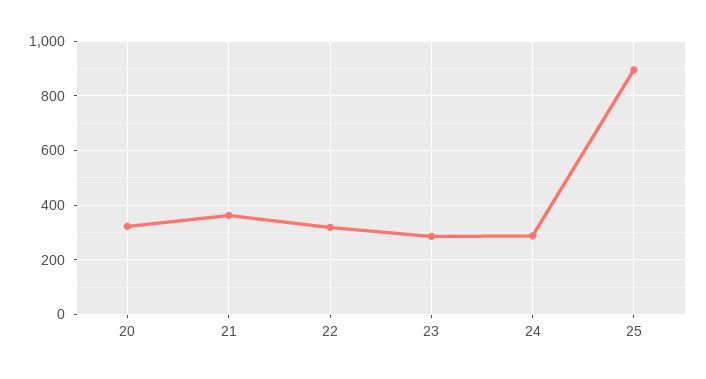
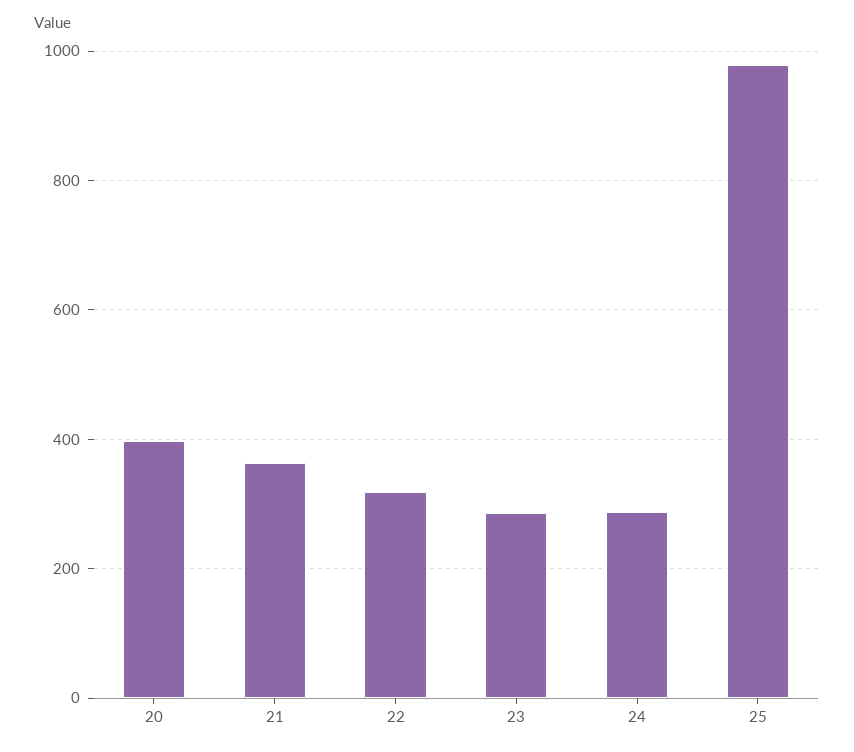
  {
-   "20": 325,
+   "20": 400,
    "21": 360,
    "22": 320,
    "23": 280,
    "24": 280,
-   "25": 900
+   "25": 980
  }

